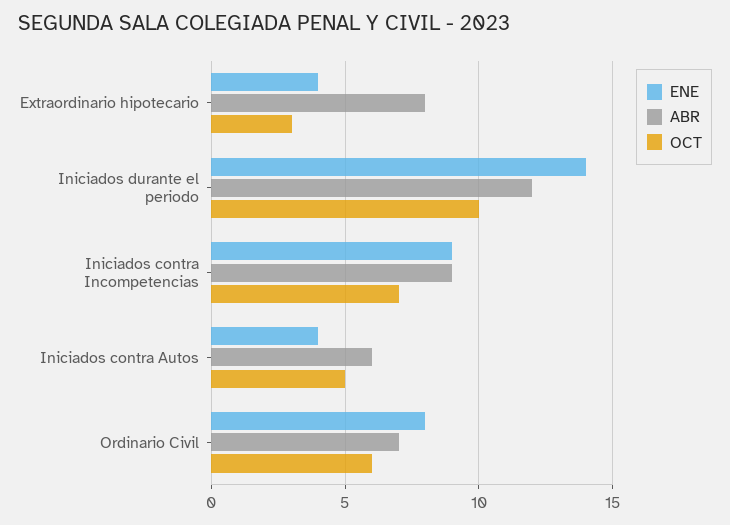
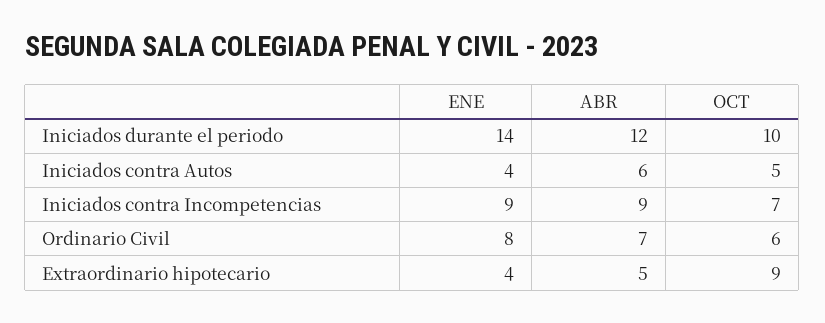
  {
    "ENE": {
      "Extraordinario hipotecario": 4,
      "Iniciados durante el periodo": 14,
      "Iniciados contra Incompetencias": 9,
      "Iniciados contra Autos": 4,
      "Ordinario Civil": 8
    },
    "ABR": {
-     "Extraordinario hipotecario": 8,
+     "Extraordinario hipotecario": 5,
      "Iniciados durante el periodo": 12,
      "Iniciados contra Incompetencias": 9,
      "Iniciados contra Autos": 6,
      "Ordinario Civil": 7
    },
    "OCT": {
-     "Extraordinario hipotecario": 3,
+     "Extraordinario hipotecario": 9,
      "Iniciados durante el periodo": 10,
      "Iniciados contra Incompetencias": 7,
      "Iniciados contra Autos": 5,
      "Ordinario Civil": 6
    }
  }

